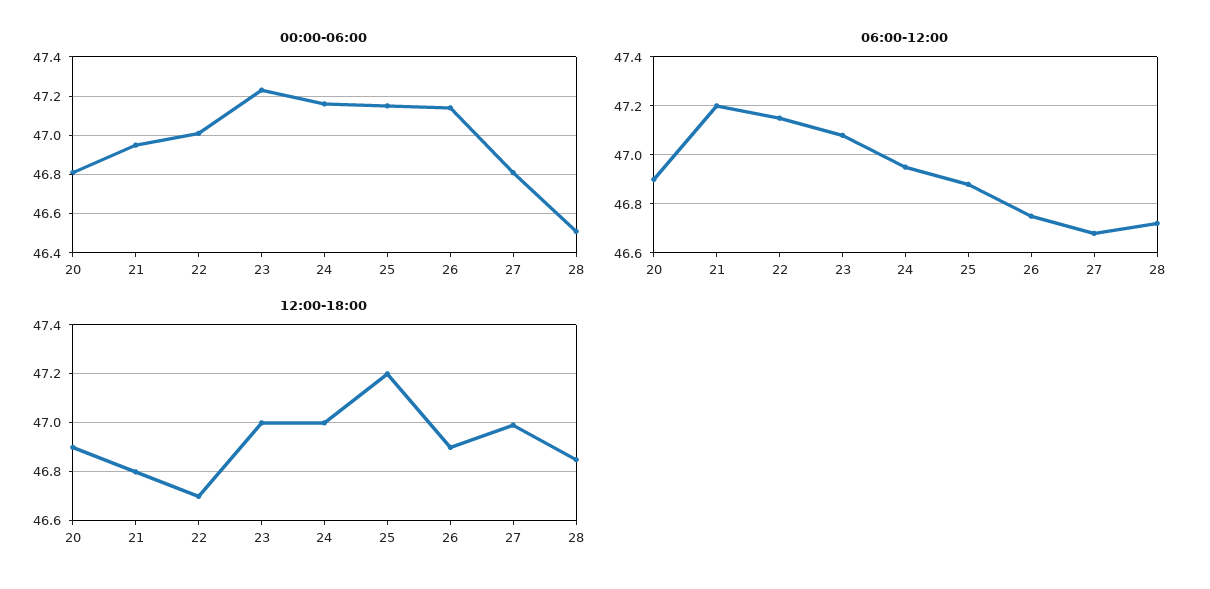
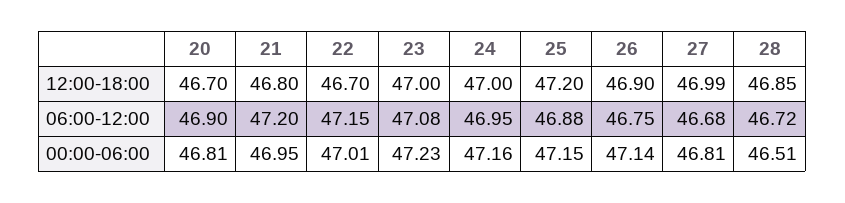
  {
    "00:00-06:00": {
      "20": 46.81,
      "21": 46.95,
      "22": 47.01,
      "23": 47.23,
      "24": 47.16,
      "25": 47.15,
      "26": 47.14,
      "27": 46.81,
      "28": 46.51
    },
    "06:00-12:00": {
      "20": 46.9,
      "21": 47.2,
      "22": 47.15,
      "23": 47.08,
      "24": 46.95,
      "25": 46.88,
      "26": 46.75,
      "27": 46.68,
      "28": 46.72
    },
    "12:00-18:00": {
-     "20": 46.9,
+     "20": 46.7,
      "21": 46.8,
      "22": 46.7,
      "23": 47,
      "24": 47,
      "25": 47.2,
      "26": 46.9,
      "27": 46.99,
      "28": 46.85
    }
  }

